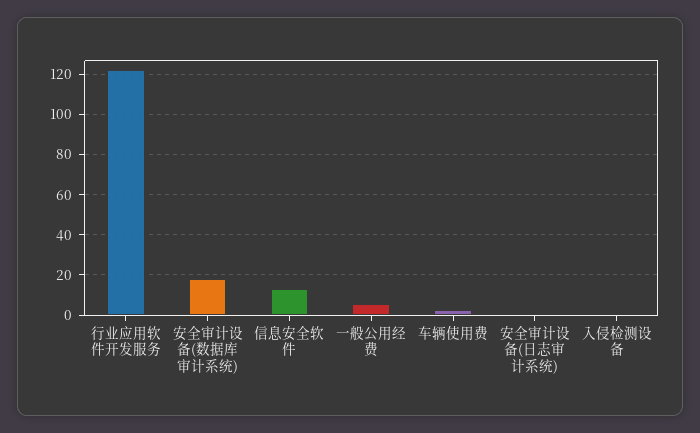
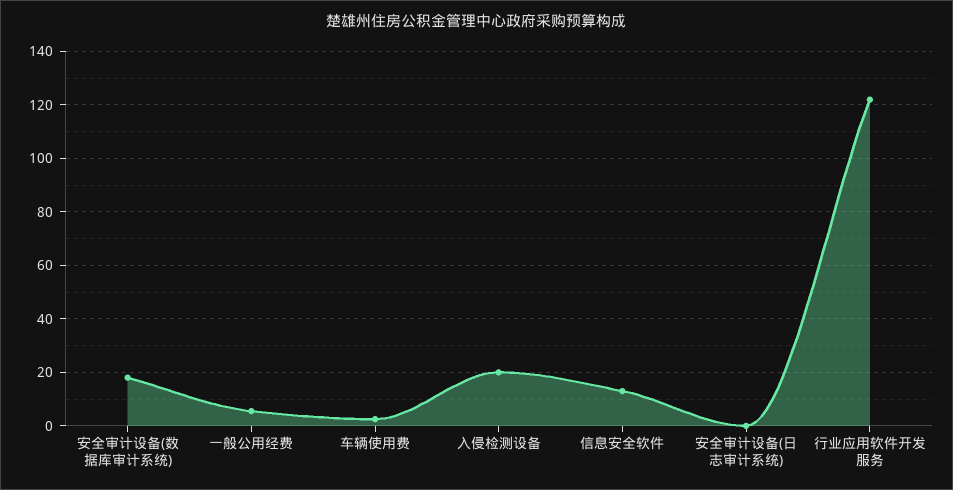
  {
    "行业应用软件开发服务": 122.5,
    "安全审计设备(数据库审计系统)": 17.5,
    "信息安全软件": 12.5,
    "一般公用经费": 5,
    "车辆使用费": 2.5,
    "安全审计设备(日志审计系统)": 0,
-   "入侵检测设备": 0
+   "入侵检测设备": 20
  }

